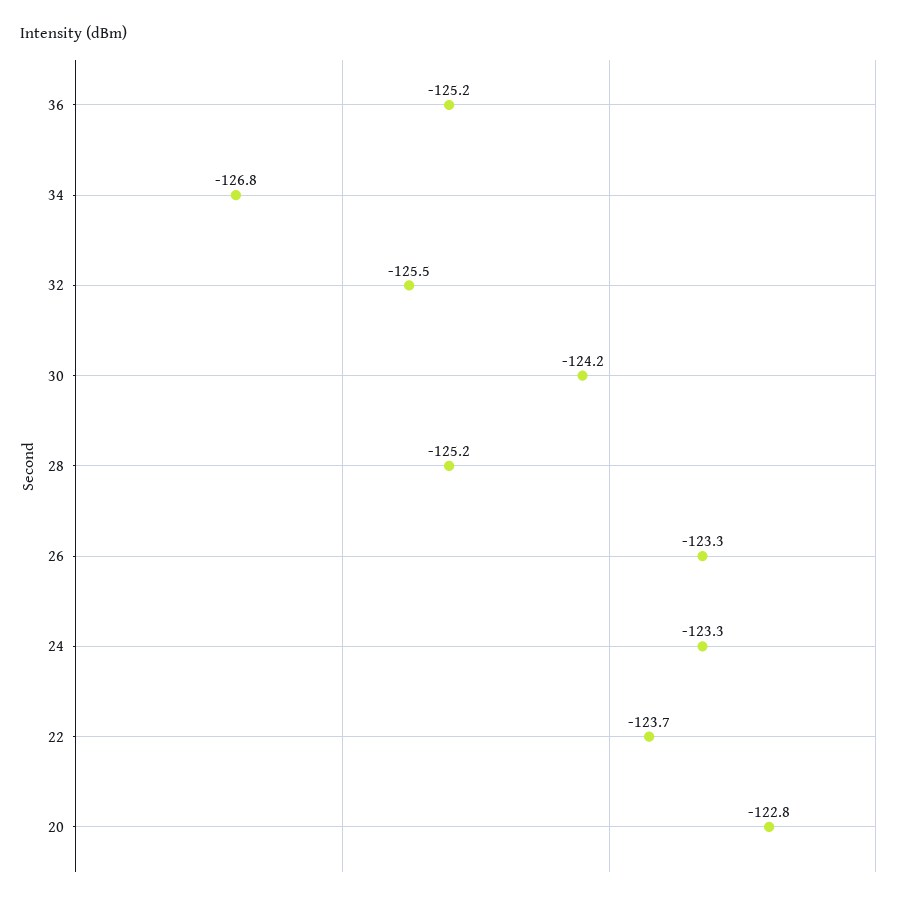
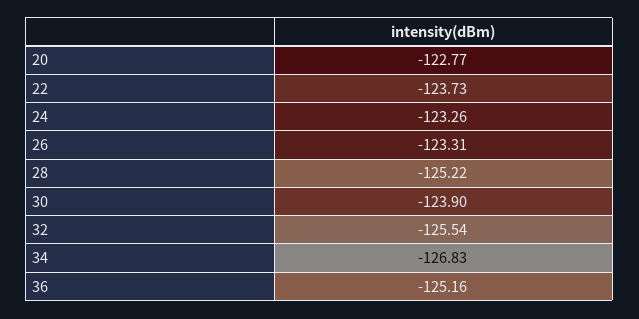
  {
    "36": -125.16,
    "34": -126.83,
    "32": -125.54,
-   "30": -124.2,
+   "30": -123.9,
    "28": -125.22,
    "26": -123.31,
    "24": -123.26,
    "22": -123.73,
    "20": -122.77
  }

